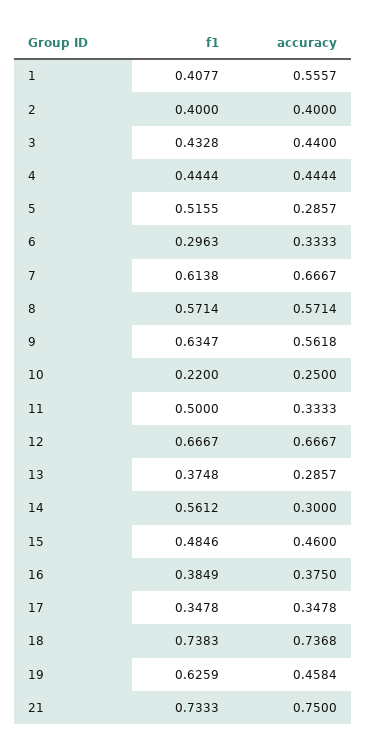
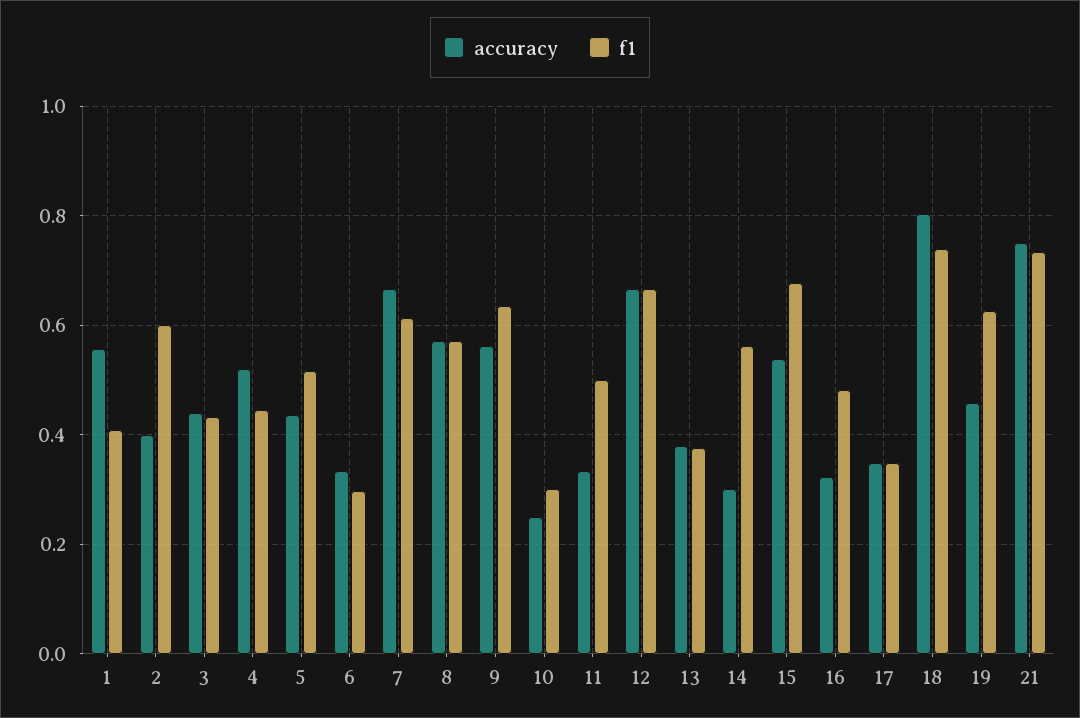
  {
    "f1": {
      "1": 0.4077,
-     "2": 0.4,
+     "2": 0.6,
      "3": 0.4328,
      "4": 0.4444,
      "5": 0.5155,
      "6": 0.2963,
      "7": 0.6138,
      "8": 0.5714,
      "9": 0.6347,
-     "10": 0.22,
+     "10": 0.3,
      "11": 0.5,
      "12": 0.6667,
      "13": 0.3748,
      "14": 0.5612,
-     "15": 0.4846,
+     "15": 0.68,
-     "16": 0.3849,
+     "16": 0.48,
      "17": 0.3478,
      "18": 0.7383,
      "19": 0.6259,
      "21": 0.7333
    },
    "accuracy": {
      "1": 0.5557,
      "2": 0.4,
      "3": 0.44,
-     "4": 0.4444,
+     "4": 0.52,
-     "5": 0.2857,
+     "5": 0.44,
      "6": 0.3333,
      "7": 0.6667,
      "8": 0.5714,
      "9": 0.5618,
      "10": 0.25,
      "11": 0.3333,
      "12": 0.6667,
-     "13": 0.2857,
+     "13": 0.38,
      "14": 0.3,
-     "15": 0.46,
+     "15": 0.54,
-     "16": 0.375,
+     "16": 0.32,
      "17": 0.3478,
-     "18": 0.7368,
+     "18": 0.8,
      "19": 0.4584,
      "21": 0.75
    }
  }

